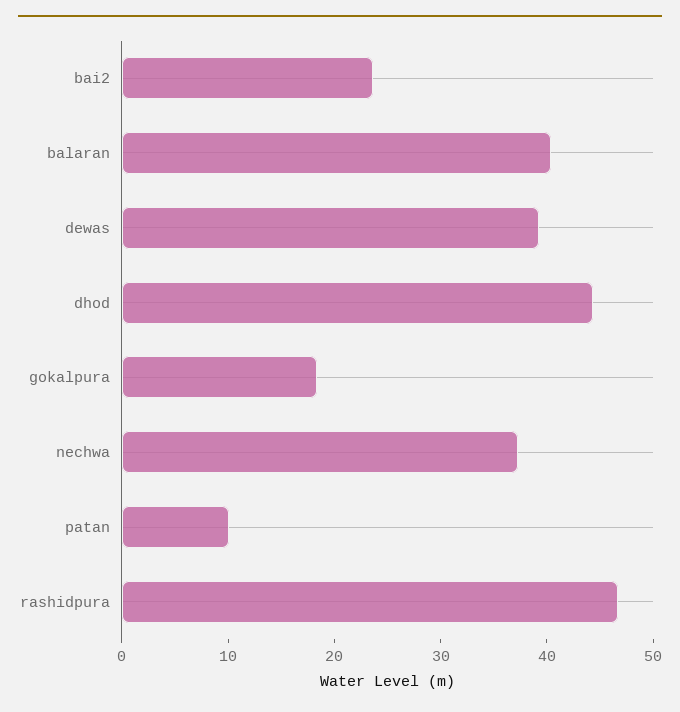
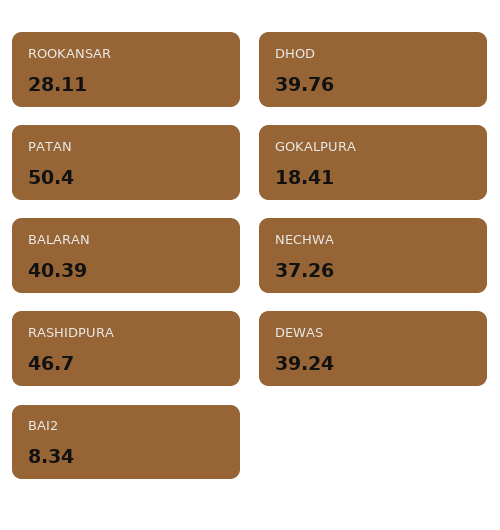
  {
-   "bai2": 24,
+   "bai2": 8.34,
    "balaran": 40.39,
    "dewas": 39.24,
-   "dhod": 44,
+   "dhod": 39.76,
    "gokalpura": 18.41,
    "nechwa": 37.26,
-   "patan": 10,
+   "patan": 50.4,
-   "rashidpura": 46.7
+   "rashidpura": 46.7,
+   "ROOKANSAR": 28.11
  }

